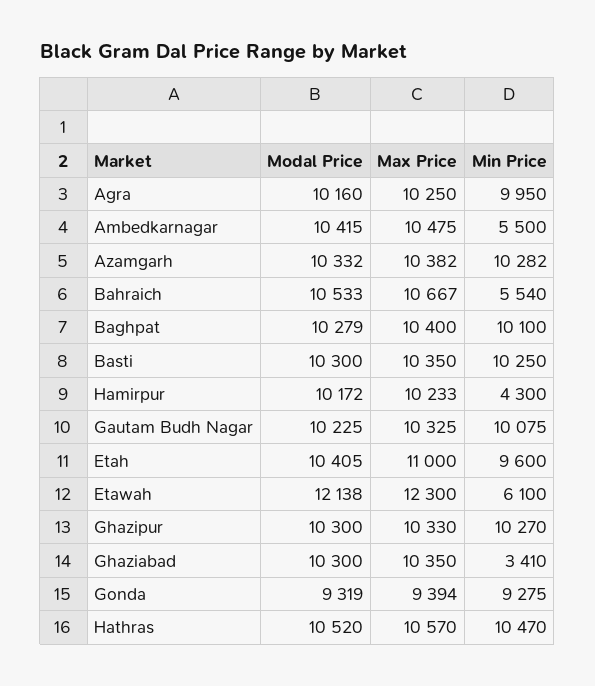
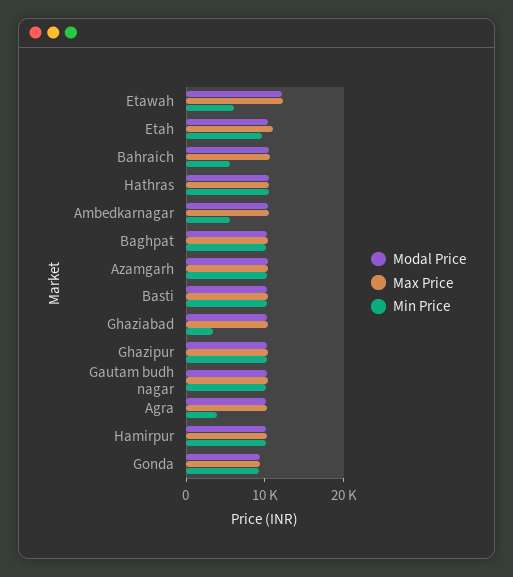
  {
    "Modal Price": {
      "Agra": 10160,
      "Ambedkarnagar": 10415,
      "Azamgarh": 10332,
      "Bahraich": 10533,
      "Baghpat": 10279,
      "Basti": 10300,
      "Hamirpur": 10172,
      "Gautam Budh Nagar": 10225,
      "Etah": 10405,
      "Etawah": 12138,
      "Ghazipur": 10300,
      "Ghaziabad": 10300,
      "Gonda": 9319,
      "Hathras": 10520
    },
    "Max Price": {
      "Agra": 10250,
      "Ambedkarnagar": 10475,
      "Azamgarh": 10382,
      "Bahraich": 10667,
      "Baghpat": 10400,
      "Basti": 10350,
      "Hamirpur": 10233,
      "Gautam Budh Nagar": 10325,
      "Etah": 11000,
      "Etawah": 12300,
      "Ghazipur": 10330,
      "Ghaziabad": 10350,
      "Gonda": 9394,
      "Hathras": 10570
    },
    "Min Price": {
-     "Agra": 9950,
+     "Agra": 4000,
      "Ambedkarnagar": 5500,
      "Azamgarh": 10282,
      "Bahraich": 5540,
      "Baghpat": 10100,
      "Basti": 10250,
-     "Hamirpur": 4300,
+     "Hamirpur": 10000,
      "Gautam Budh Nagar": 10075,
      "Etah": 9600,
      "Etawah": 6100,
      "Ghazipur": 10270,
      "Ghaziabad": 3410,
      "Gonda": 9275,
      "Hathras": 10470
    }
  }

